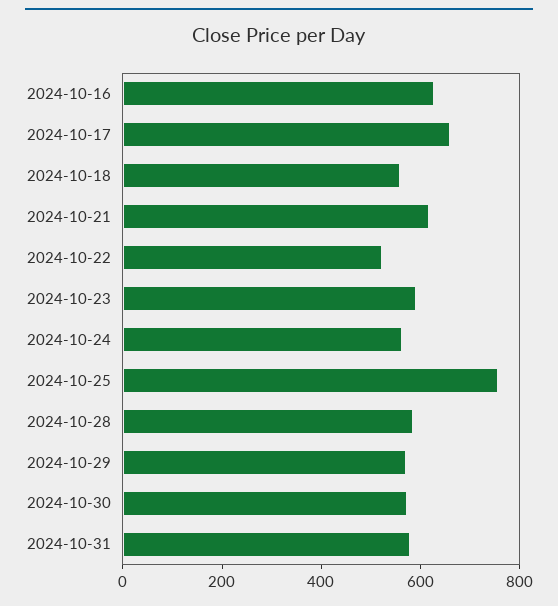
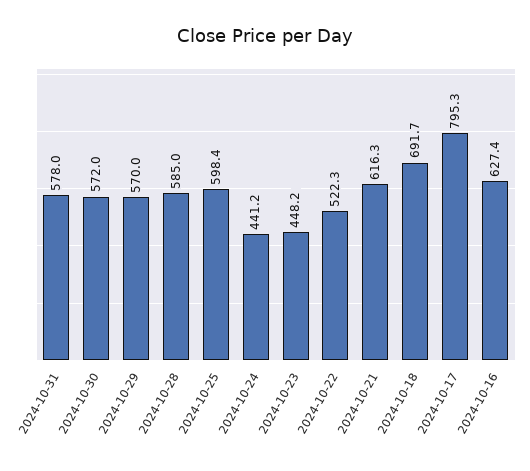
  {
    "2024-10-16": 627.4,
-   "2024-10-17": 650,
+   "2024-10-17": 795.3,
-   "2024-10-18": 550,
+   "2024-10-18": 691.7,
    "2024-10-21": 616.3,
    "2024-10-22": 522.3,
-   "2024-10-23": 600,
+   "2024-10-23": 448.2,
-   "2024-10-24": 550,
+   "2024-10-24": 441.2,
-   "2024-10-25": 750,
+   "2024-10-25": 598.4,
    "2024-10-28": 585,
    "2024-10-29": 570,
    "2024-10-30": 572,
    "2024-10-31": 578
  }

